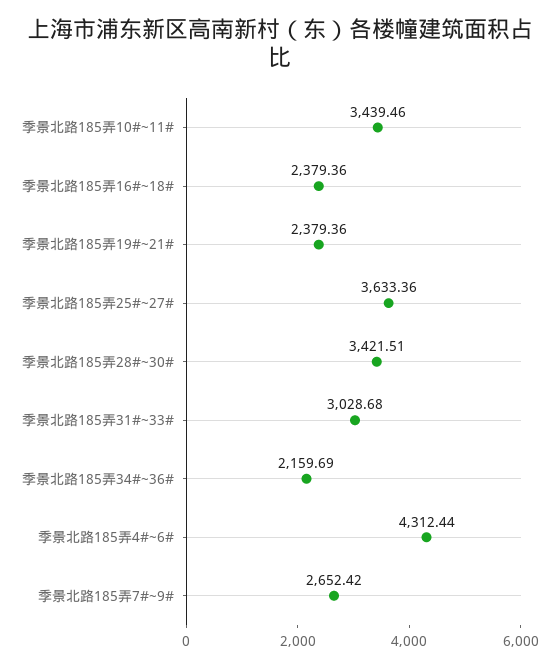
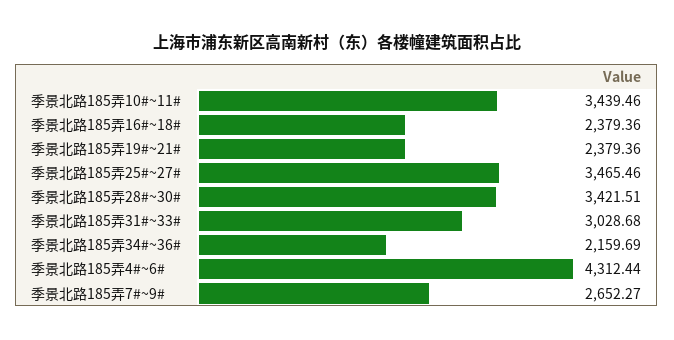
  {
    "季景北路185弄10#~11#": 3439.46,
    "季景北路185弄16#~18#": 2379.36,
    "季景北路185弄19#~21#": 2379.36,
-   "季景北路185弄25#~27#": 3633.36,
+   "季景北路185弄25#~27#": 3465.46,
    "季景北路185弄28#~30#": 3421.51,
    "季景北路185弄31#~33#": 3028.68,
    "季景北路185弄34#~36#": 2159.69,
    "季景北路185弄4#~6#": 4312.44,
-   "季景北路185弄7#~9#": 2652.42
+   "季景北路185弄7#~9#": 2652.27
  }

